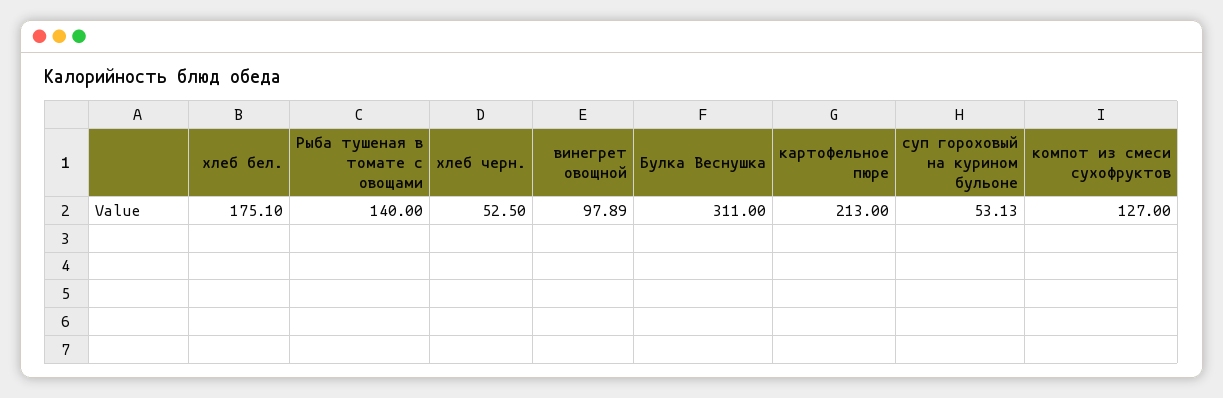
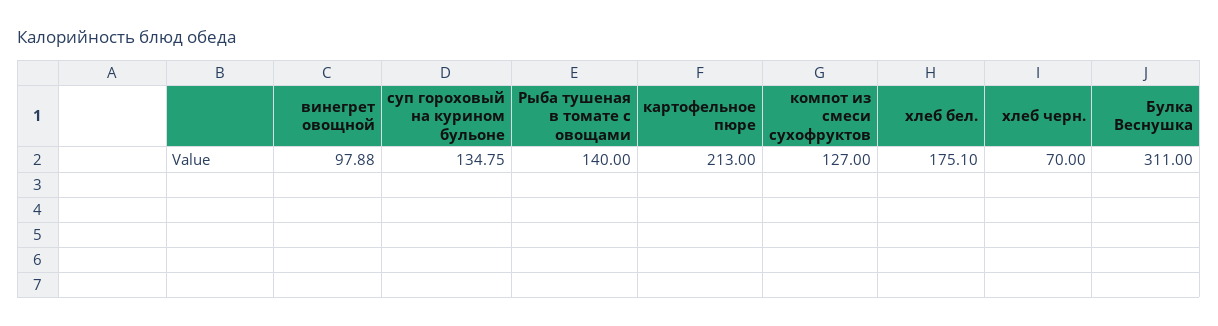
  {
    "хлеб бел.": 175.1,
    "Рыба тушеная в томате с овощами": 140,
-   "хлеб черн.": 52.5,
+   "хлеб черн.": 70,
-   "винегрет овощной": 97.89,
+   "винегрет овощной": 97.88,
    "Булка Веснушка": 311,
    "картофельное пюре": 213,
-   "суп гороховый на курином бульоне": 53.13,
+   "суп гороховый на курином бульоне": 134.75,
    "компот из смеси сухофруктов": 127
  }

